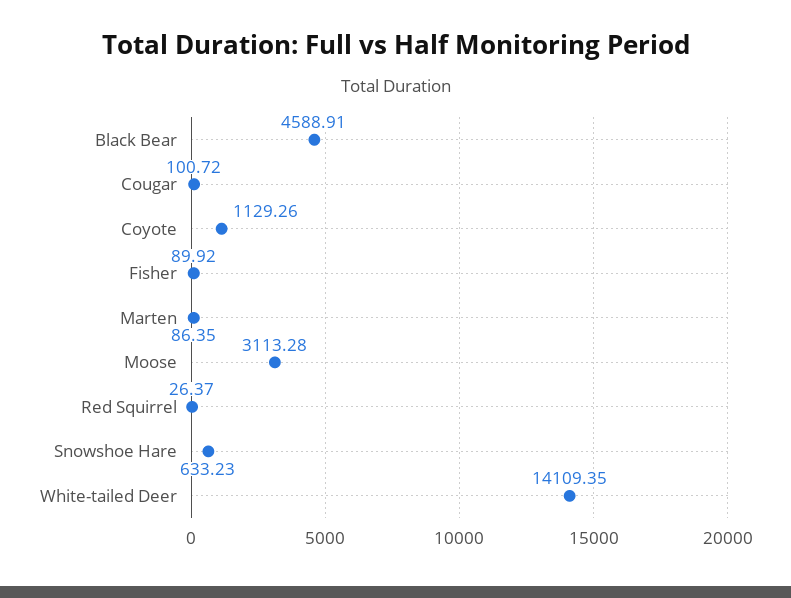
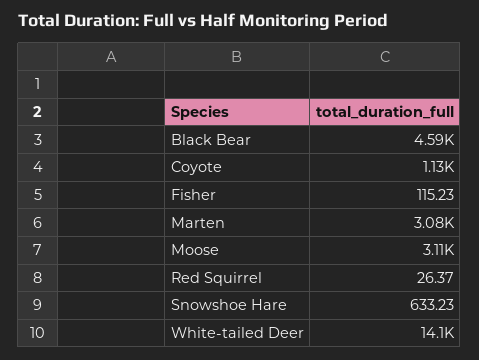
  {
    "Black Bear": 4588.91,
-   "Cougar": 100.72,
    "Coyote": 1129.26,
-   "Fisher": 89.92,
+   "Fisher": 115.23,
-   "Marten": 86.35,
+   "Marten": 3080,
    "Moose": 3113.28,
    "Red Squirrel": 26.37,
    "Snowshoe Hare": 633.23,
    "White-tailed Deer": 14109.35
  }

